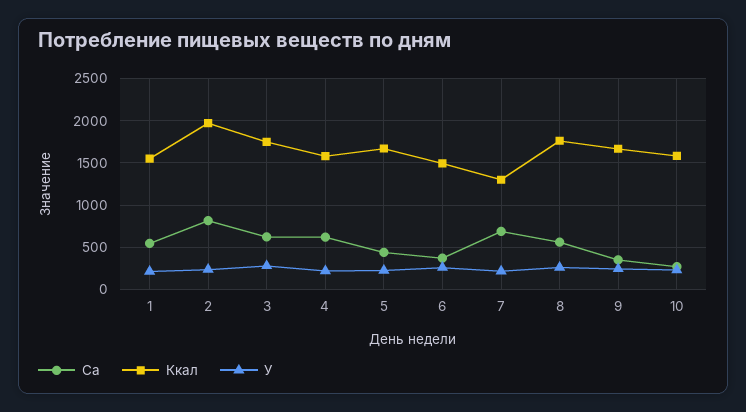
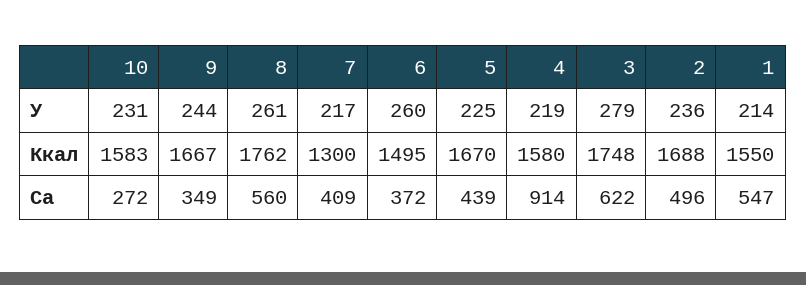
  {
    "Ca": {
      "1": 547,
-     "2": 800,
+     "2": 496,
      "3": 622,
-     "4": 600,
+     "4": 914,
      "5": 439,
      "6": 372,
-     "7": 700,
+     "7": 409,
      "8": 560,
      "9": 349,
      "10": 272
    },
    "Ккал": {
      "1": 1550,
-     "2": 2000,
+     "2": 1688,
      "3": 1748,
      "4": 1580,
      "5": 1670,
      "6": 1495,
      "7": 1300,
      "8": 1762,
      "9": 1667,
      "10": 1583
    },
    "У": {
      "1": 214,
      "2": 236,
      "3": 279,
      "4": 219,
      "5": 225,
      "6": 260,
      "7": 217,
      "8": 261,
      "9": 244,
      "10": 231
    }
  }

